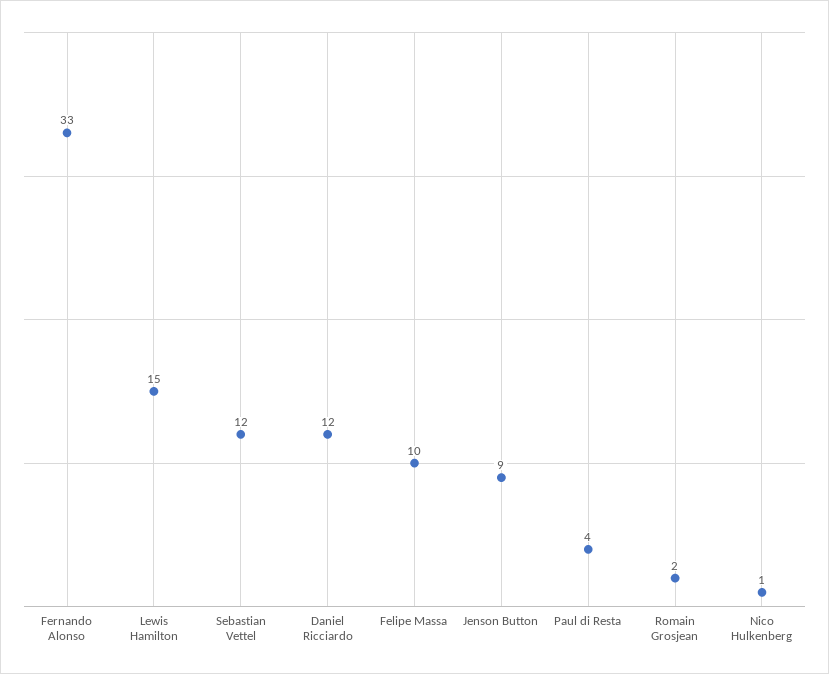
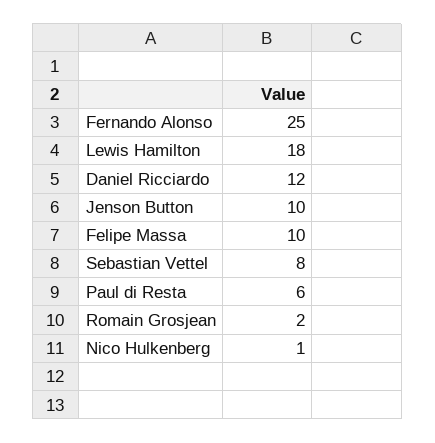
  {
-   "Fernando Alonso": 33,
+   "Fernando Alonso": 25,
-   "Lewis Hamilton": 15,
+   "Lewis Hamilton": 18,
-   "Sebastian Vettel": 12,
+   "Sebastian Vettel": 8,
    "Daniel Ricciardo": 12,
    "Felipe Massa": 10,
-   "Jenson Button": 9,
+   "Jenson Button": 10,
-   "Paul di Resta": 4,
+   "Paul di Resta": 6,
    "Romain Grosjean": 2,
    "Nico Hulkenberg": 1
  }

